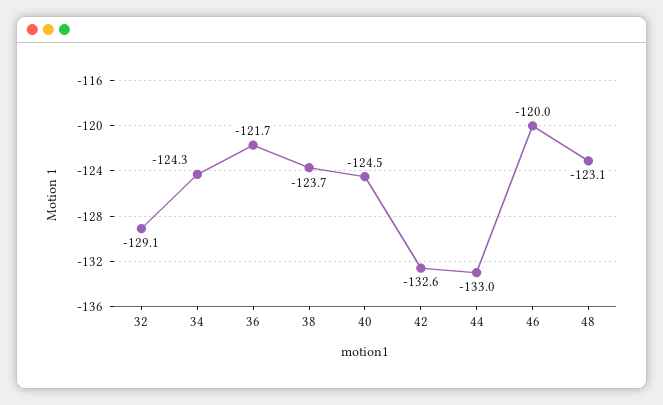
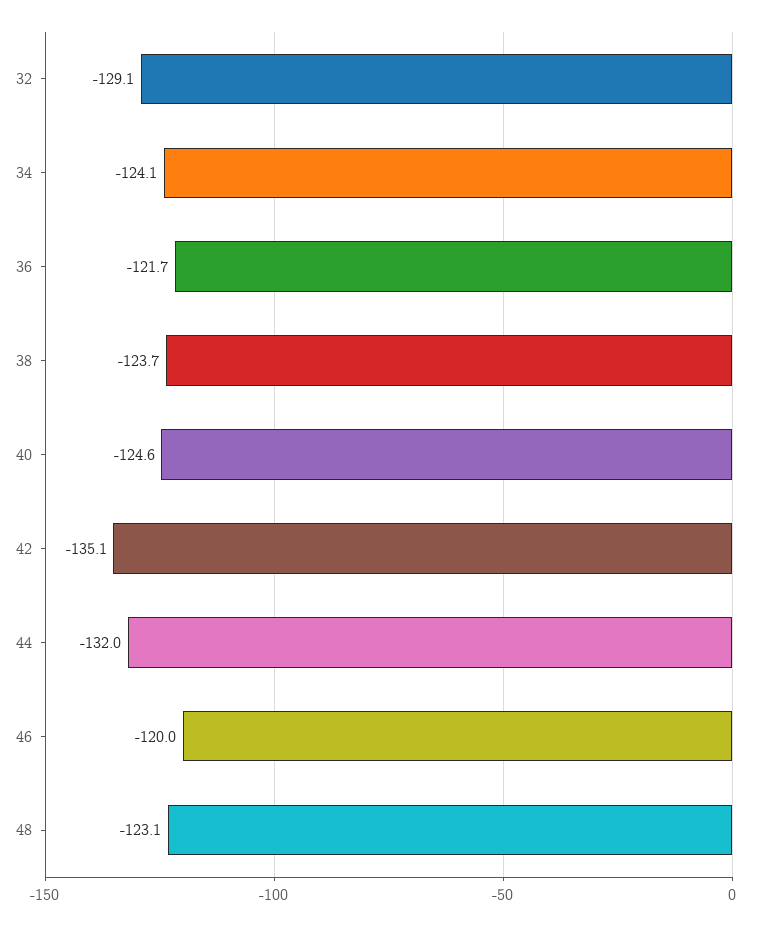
  {
    "32": -129.1,
-   "34": -124.3,
+   "34": -124.1,
    "36": -121.7,
    "38": -123.7,
-   "40": -124.5,
+   "40": -124.6,
-   "42": -132.6,
+   "42": -135.1,
-   "44": -133,
+   "44": -132,
    "46": -120,
    "48": -123.1
  }

